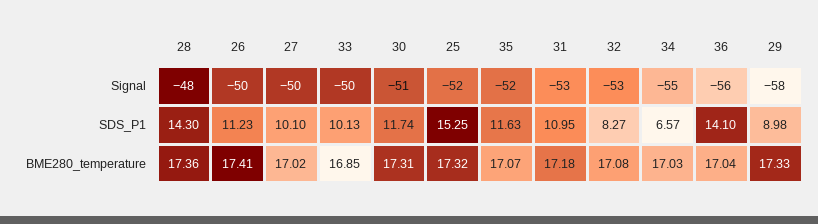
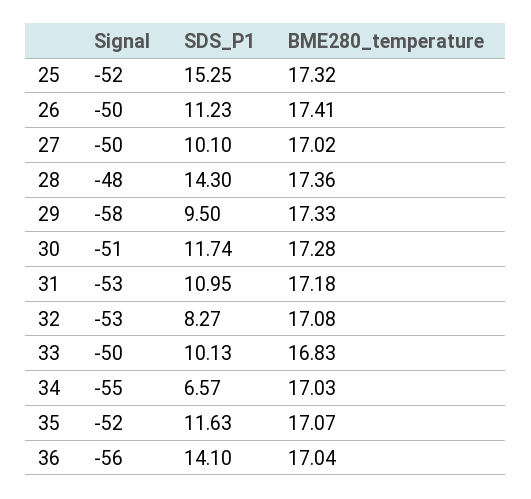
  {
    "28": {
      "Signal": -48,
      "SDS_P1": 14.3,
      "BME280_temperature": 17.36
    },
    "26": {
      "Signal": -50,
      "SDS_P1": 11.23,
      "BME280_temperature": 17.41
    },
    "27": {
      "Signal": -50,
      "SDS_P1": 10.1,
      "BME280_temperature": 17.02
    },
    "33": {
      "Signal": -50,
      "SDS_P1": 10.13,
-     "BME280_temperature": 16.85
+     "BME280_temperature": 16.83
    },
    "30": {
      "Signal": -51,
      "SDS_P1": 11.74,
-     "BME280_temperature": 17.31
+     "BME280_temperature": 17.28
    },
    "25": {
      "Signal": -52,
      "SDS_P1": 15.25,
      "BME280_temperature": 17.32
    },
    "35": {
      "Signal": -52,
      "SDS_P1": 11.63,
      "BME280_temperature": 17.07
    },
    "31": {
      "Signal": -53,
      "SDS_P1": 10.95,
      "BME280_temperature": 17.18
    },
    "32": {
      "Signal": -53,
      "SDS_P1": 8.27,
      "BME280_temperature": 17.08
    },
    "34": {
      "Signal": -55,
      "SDS_P1": 6.57,
      "BME280_temperature": 17.03
    },
    "36": {
      "Signal": -56,
      "SDS_P1": 14.1,
      "BME280_temperature": 17.04
    },
    "29": {
      "Signal": -58,
-     "SDS_P1": 8.98,
+     "SDS_P1": 9.5,
      "BME280_temperature": 17.33
    }
  }

